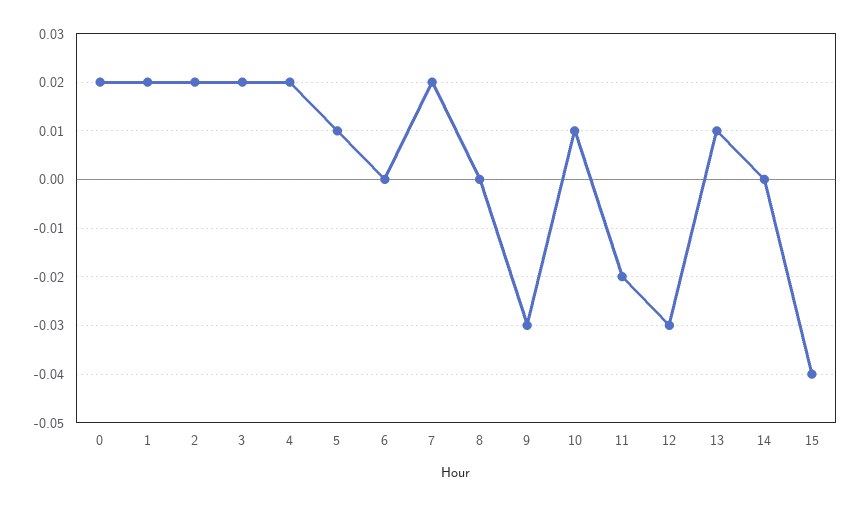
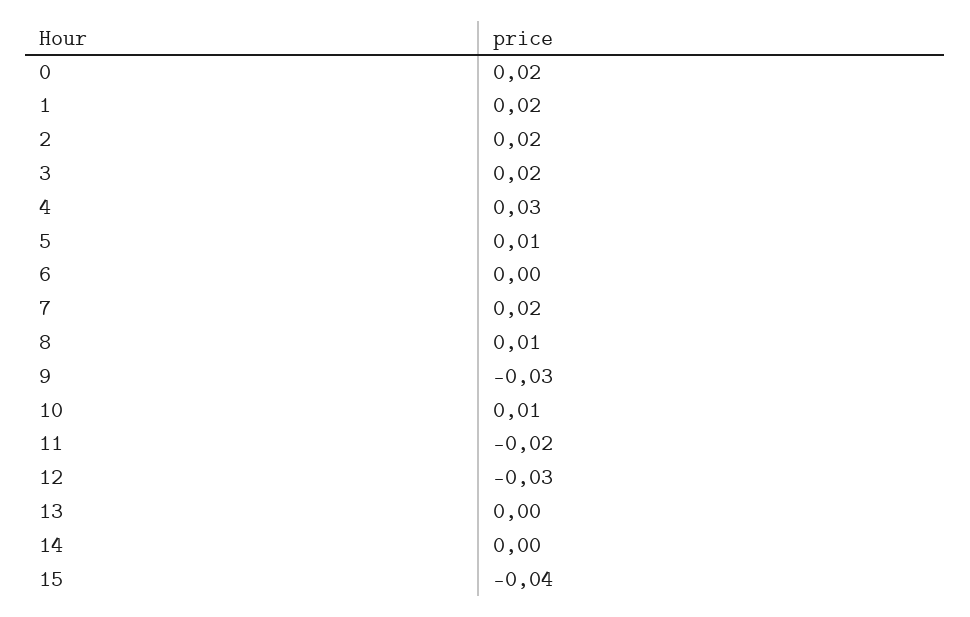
  {
    "0": 0.02,
    "1": 0.02,
    "2": 0.02,
    "3": 0.02,
-   "4": 0.02,
+   "4": 0.03,
    "5": 0.01,
    "6": 0,
    "7": 0.02,
-   "8": 0,
+   "8": 0.01,
    "9": -0.03,
    "10": 0.01,
    "11": -0.02,
    "12": -0.03,
-   "13": 0.01,
+   "13": 0,
    "14": 0,
    "15": -0.04
  }

